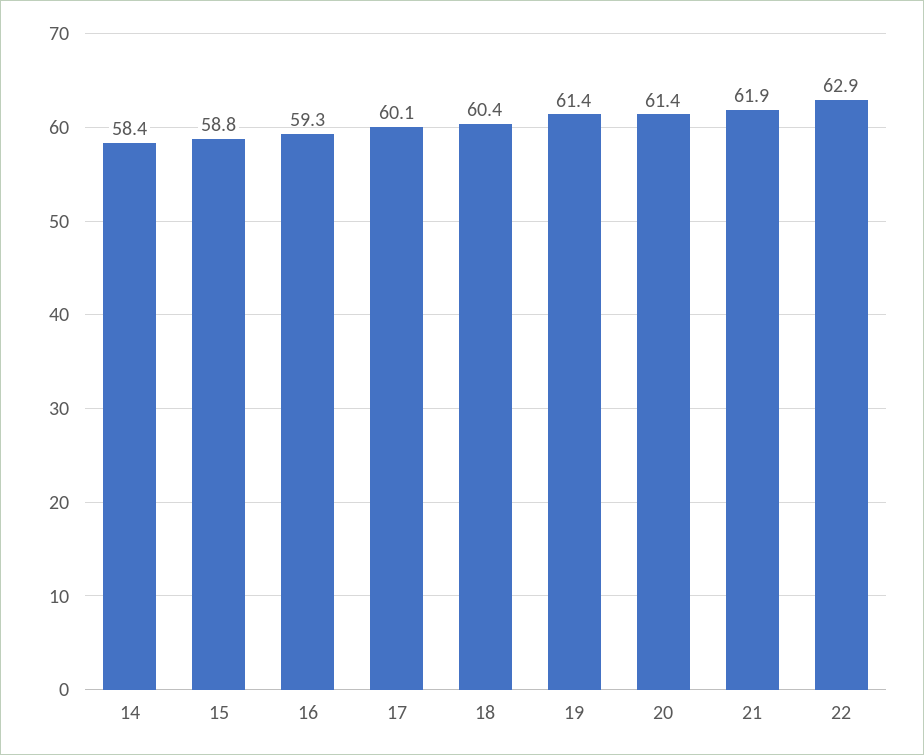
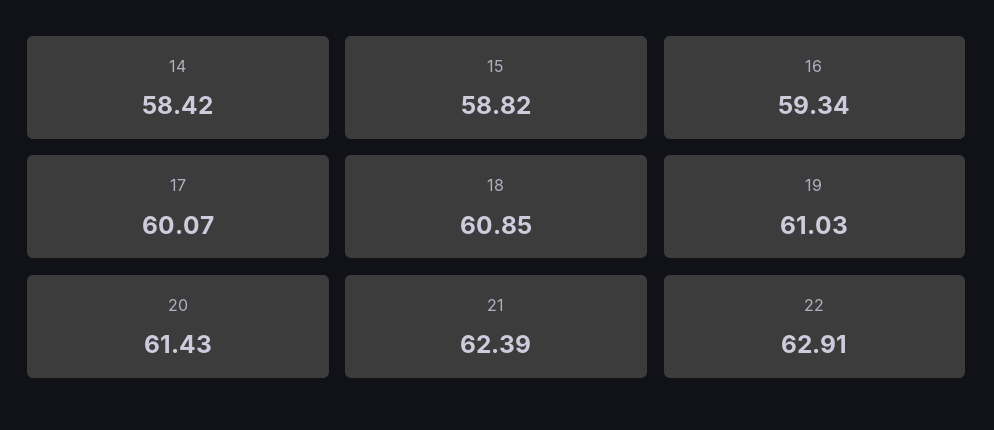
  {
    "14": 58.42,
    "15": 58.82,
    "16": 59.34,
    "17": 60.07,
-   "18": 60.4,
+   "18": 60.85,
-   "19": 61.4,
+   "19": 61.03,
    "20": 61.43,
-   "21": 61.9,
+   "21": 62.39,
    "22": 62.91
  }

